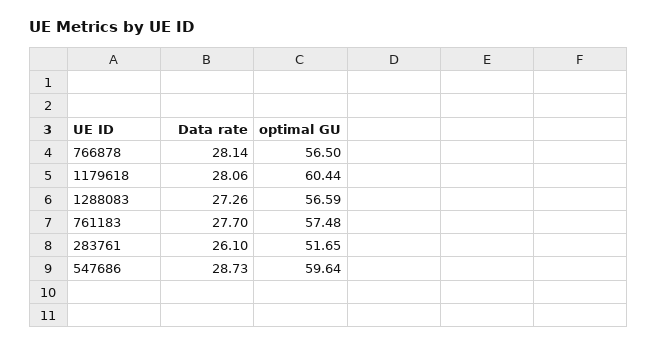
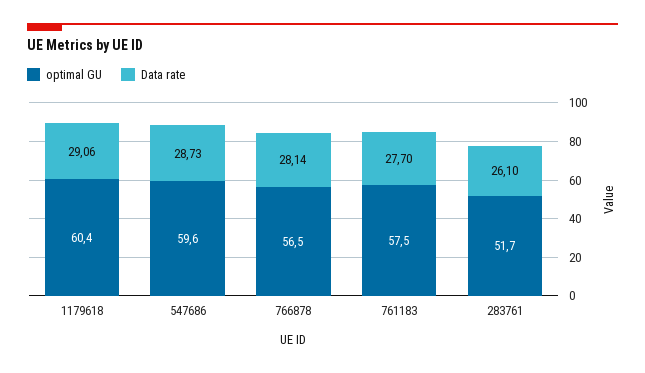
  {
    "Data rate": {
      "766878": 28.14,
-     "1179618": 28.06,
+     "1179618": 29.06,
-     "1288083": 27.26,
      "761183": 27.7,
      "283761": 26.1,
      "547686": 28.73
    },
    "optimal GU": {
      "766878": 56.5,
      "1179618": 60.44,
-     "1288083": 56.59,
      "761183": 57.48,
      "283761": 51.65,
      "547686": 59.64
    }
  }

